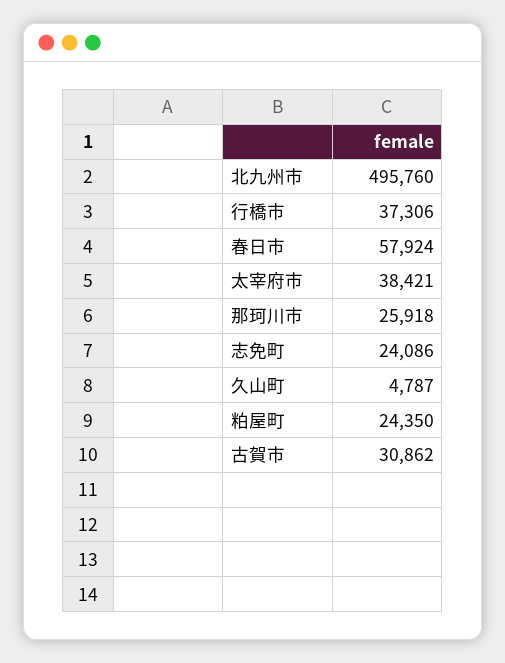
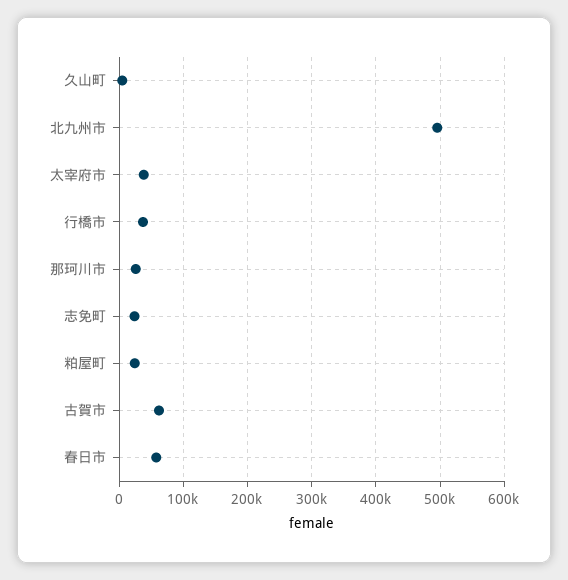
  {
    "北九州市": 495760,
    "行橋市": 37306,
    "春日市": 57924,
    "太宰府市": 38421,
    "那珂川市": 25918,
    "志免町": 24086,
    "久山町": 4787,
    "粕屋町": 24350,
-   "古賀市": 30862
+   "古賀市": 60000
  }

